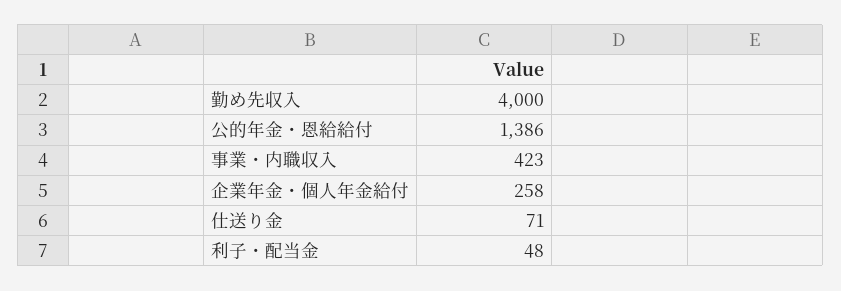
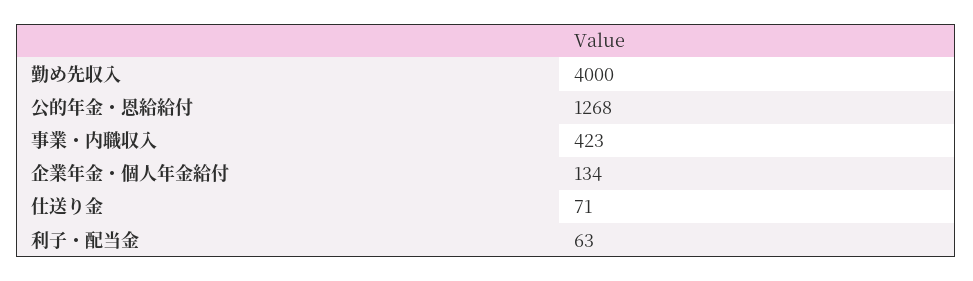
  {
    "勤め先収入": 4000,
-   "公的年金・恩給給付": 1386,
+   "公的年金・恩給給付": 1268,
    "事業・内職収入": 423,
-   "企業年金・個人年金給付": 258,
+   "企業年金・個人年金給付": 134,
    "仕送り金": 71,
-   "利子・配当金": 48
+   "利子・配当金": 63
  }

